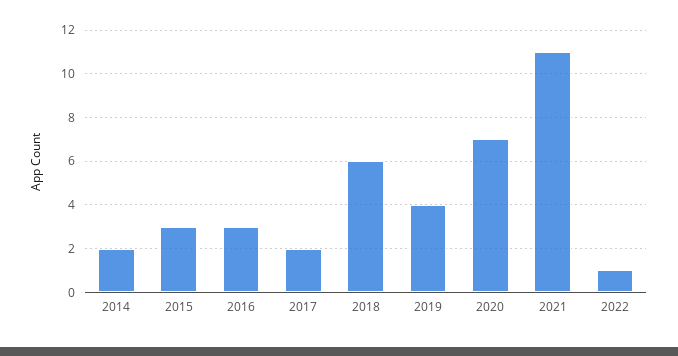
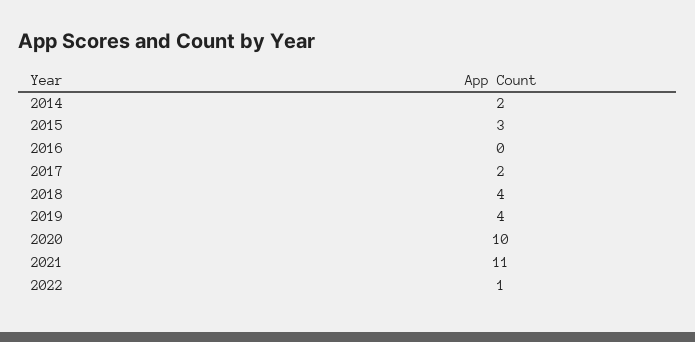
  {
    "2014": 2,
    "2015": 3,
-   "2016": 3,
+   "2016": 0,
    "2017": 2,
-   "2018": 6,
+   "2018": 4,
    "2019": 4,
-   "2020": 7,
+   "2020": 10,
    "2021": 11,
    "2022": 1
  }

